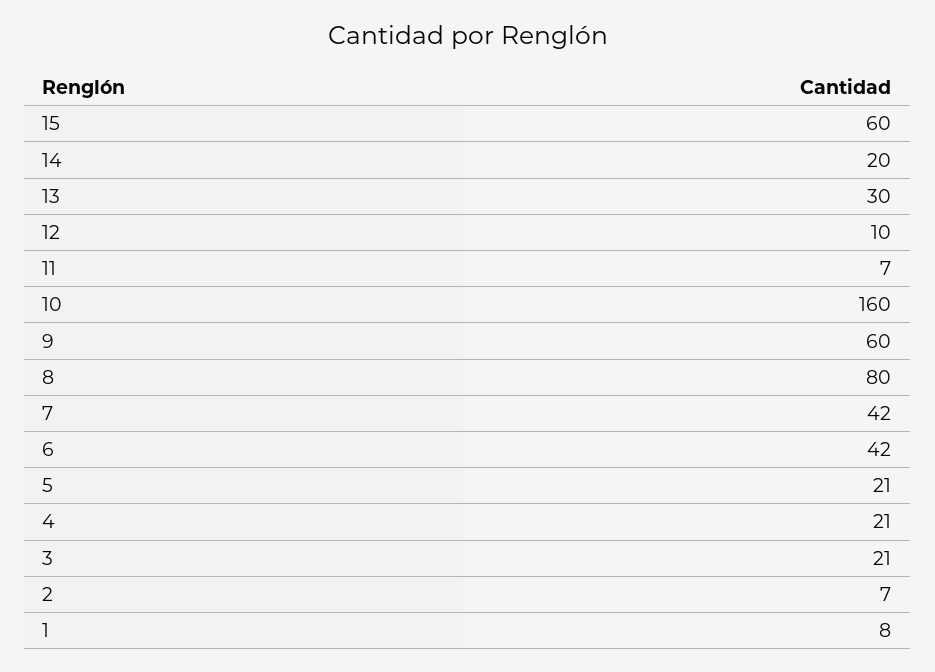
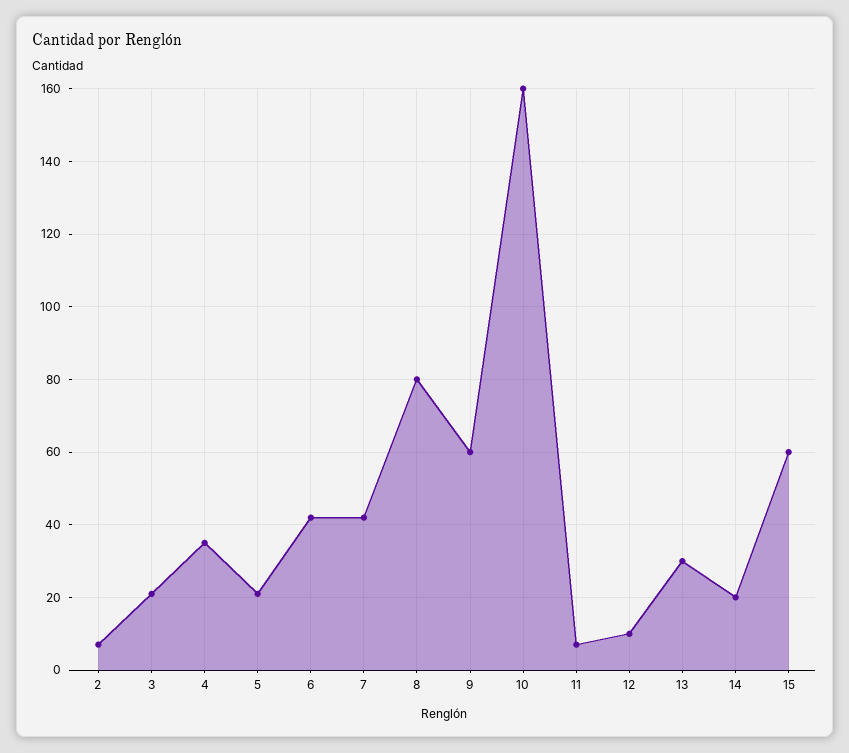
  {
    "15": 60,
    "14": 20,
    "13": 30,
    "12": 10,
    "11": 7,
    "10": 160,
    "9": 60,
    "8": 80,
    "7": 42,
    "6": 42,
    "5": 21,
-   "4": 21,
+   "4": 35,
    "3": 21,
-   "2": 7,
+   "2": 7
-   "1": 8
  }

